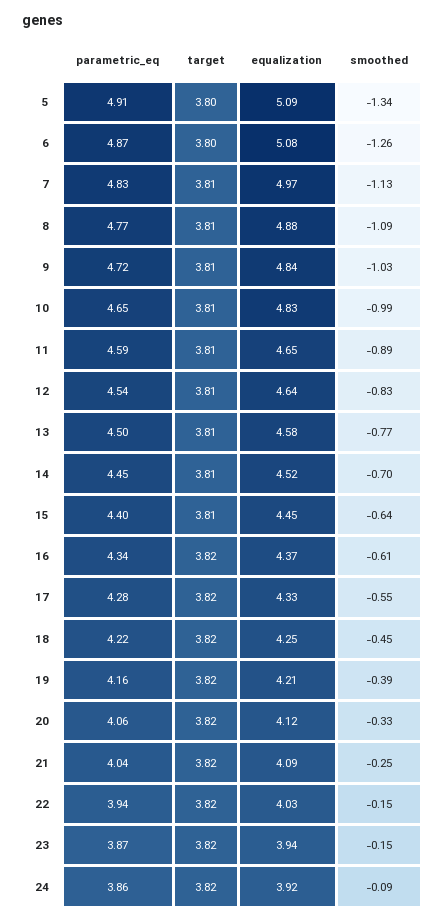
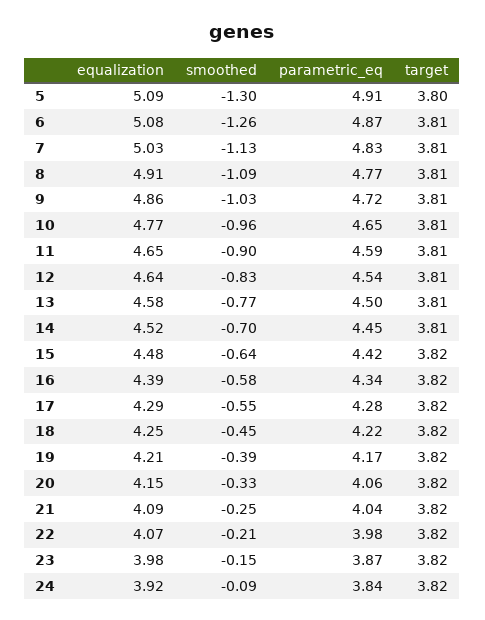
  {
    "parametric_eq": {
      "5": 4.91,
      "6": 4.87,
      "7": 4.83,
      "8": 4.77,
      "9": 4.72,
      "10": 4.65,
      "11": 4.59,
      "12": 4.54,
      "13": 4.5,
      "14": 4.45,
-     "15": 4.4,
+     "15": 4.42,
      "16": 4.34,
      "17": 4.28,
      "18": 4.22,
-     "19": 4.16,
+     "19": 4.17,
      "20": 4.06,
      "21": 4.04,
-     "22": 3.94,
+     "22": 3.98,
      "23": 3.87,
-     "24": 3.86
+     "24": 3.84
    },
    "target": {
      "5": 3.8,
-     "6": 3.8,
+     "6": 3.81,
      "7": 3.81,
      "8": 3.81,
      "9": 3.81,
      "10": 3.81,
      "11": 3.81,
      "12": 3.81,
      "13": 3.81,
      "14": 3.81,
-     "15": 3.81,
+     "15": 3.82,
      "16": 3.82,
      "17": 3.82,
      "18": 3.82,
      "19": 3.82,
      "20": 3.82,
      "21": 3.82,
      "22": 3.82,
      "23": 3.82,
      "24": 3.82
    },
    "equalization": {
      "5": 5.09,
      "6": 5.08,
-     "7": 4.97,
+     "7": 5.03,
-     "8": 4.88,
+     "8": 4.91,
-     "9": 4.84,
+     "9": 4.86,
-     "10": 4.83,
+     "10": 4.77,
      "11": 4.65,
      "12": 4.64,
      "13": 4.58,
      "14": 4.52,
-     "15": 4.45,
+     "15": 4.48,
-     "16": 4.37,
+     "16": 4.39,
-     "17": 4.33,
+     "17": 4.29,
      "18": 4.25,
      "19": 4.21,
-     "20": 4.12,
+     "20": 4.15,
      "21": 4.09,
-     "22": 4.03,
+     "22": 4.07,
-     "23": 3.94,
+     "23": 3.98,
      "24": 3.92
    },
    "smoothed": {
-     "5": -1.34,
+     "5": -1.3,
      "6": -1.26,
      "7": -1.13,
      "8": -1.09,
      "9": -1.03,
-     "10": -0.99,
+     "10": -0.96,
-     "11": -0.89,
+     "11": -0.9,
      "12": -0.83,
      "13": -0.77,
      "14": -0.7,
      "15": -0.64,
-     "16": -0.61,
+     "16": -0.58,
      "17": -0.55,
      "18": -0.45,
      "19": -0.39,
      "20": -0.33,
      "21": -0.25,
-     "22": -0.15,
+     "22": -0.21,
      "23": -0.15,
      "24": -0.09
    }
  }

